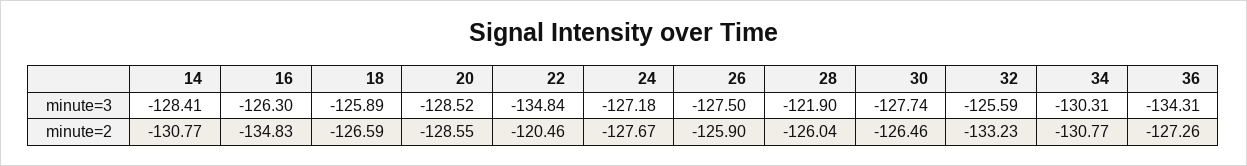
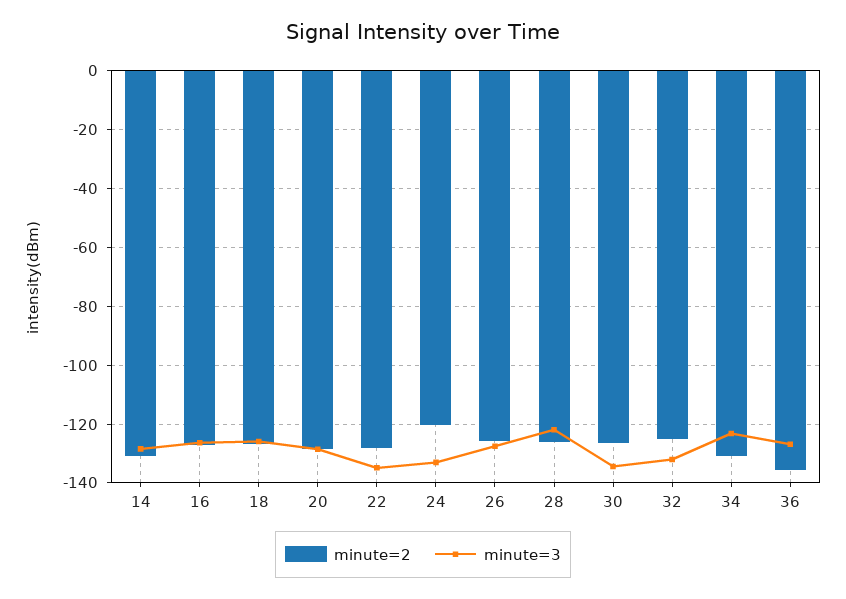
  {
    "minute=3": {
      "14": -128.41,
      "16": -126.3,
      "18": -125.89,
      "20": -128.52,
      "22": -134.84,
-     "24": -127.18,
+     "24": -132.5,
      "26": -127.5,
      "28": -121.9,
-     "30": -127.74,
+     "30": -135,
-     "32": -125.59,
+     "32": -132.5,
-     "34": -130.31,
+     "34": -122.5,
-     "36": -134.31
+     "36": -127.5
    },
    "minute=2": {
      "14": -130.77,
-     "16": -134.83,
+     "16": -127.5,
      "18": -126.59,
      "20": -128.55,
-     "22": -120.46,
+     "22": -127.5,
-     "24": -127.67,
+     "24": -120,
      "26": -125.9,
      "28": -126.04,
      "30": -126.46,
-     "32": -133.23,
+     "32": -125,
      "34": -130.77,
-     "36": -127.26
+     "36": -135
    }
  }

